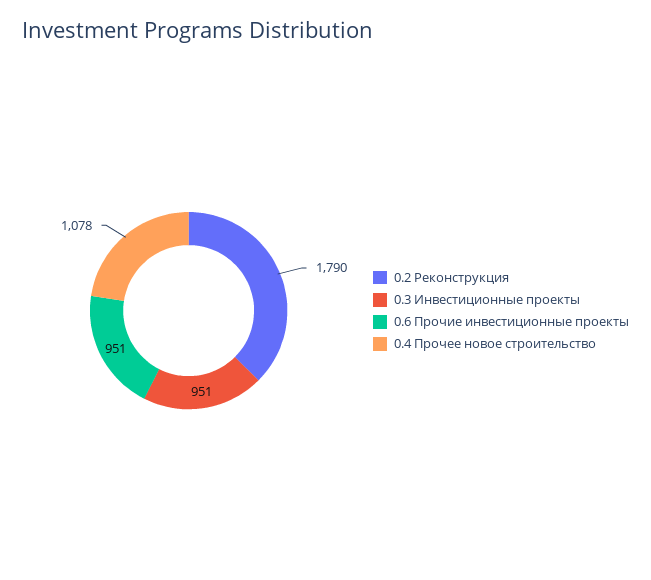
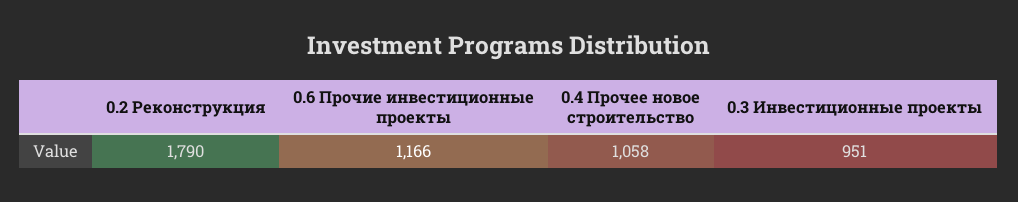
  {
    "0.2 Реконструкция": 1790,
    "0.3 Инвестиционные проекты": 951,
-   "0.6 Прочие инвестиционные проекты": 951,
+   "0.6 Прочие инвестиционные проекты": 1166,
-   "0.4 Прочее новое строительство": 1078
+   "0.4 Прочее новое строительство": 1058
  }

